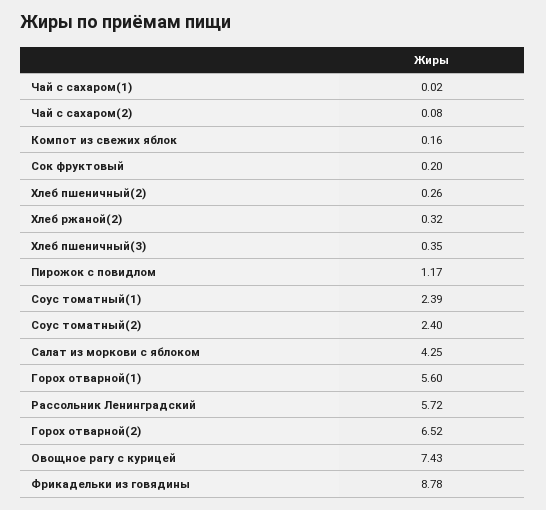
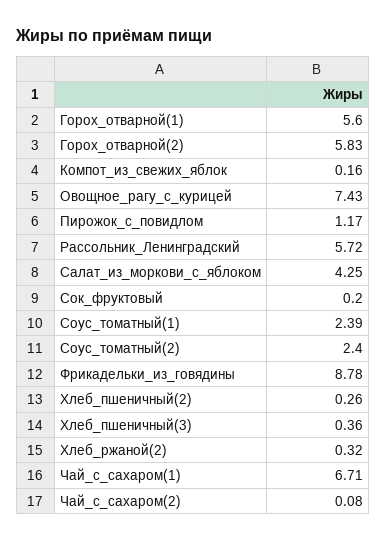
  {
-   "Чай с сахаром(1)": 0.02,
+   "Чай с сахаром(1)": 6.71,
    "Чай с сахаром(2)": 0.08,
    "Компот из свежих яблок": 0.16,
    "Сок фруктовый": 0.2,
    "Хлеб пшеничный(2)": 0.26,
    "Хлеб ржаной(2)": 0.32,
-   "Хлеб пшеничный(3)": 0.35,
+   "Хлеб пшеничный(3)": 0.36,
    "Пирожок с повидлом": 1.17,
    "Соус томатный(1)": 2.39,
    "Соус томатный(2)": 2.4,
    "Салат из моркови с яблоком": 4.25,
    "Горох отварной(1)": 5.6,
    "Рассольник Ленинградский": 5.72,
-   "Горох отварной(2)": 6.52,
+   "Горох отварной(2)": 5.83,
    "Овощное рагу с курицей": 7.43,
    "Фрикадельки из говядины": 8.78
  }

